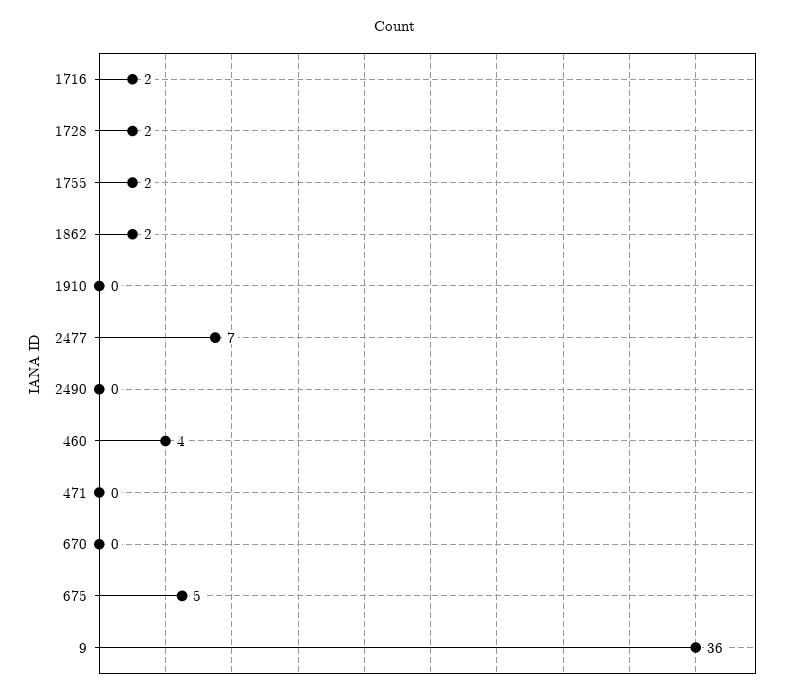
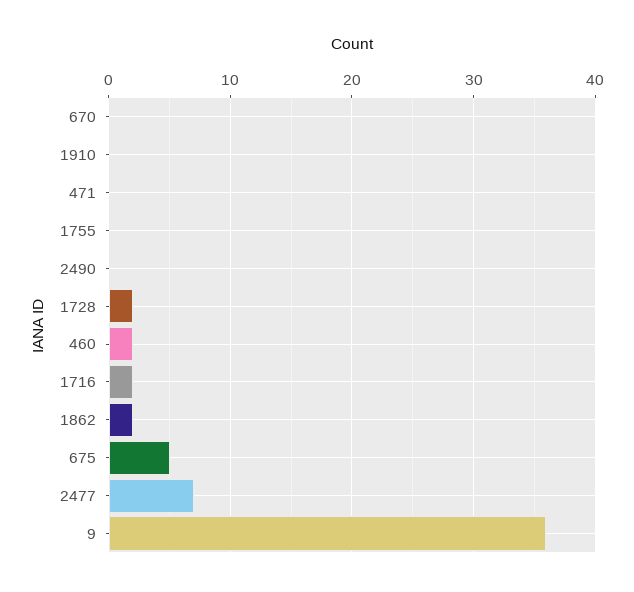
  {
    "1716": 2,
    "1728": 2,
-   "1755": 2,
+   "1755": 0,
    "1862": 2,
    "1910": 0,
    "2477": 7,
    "2490": 0,
-   "460": 4,
+   "460": 2,
    "471": 0,
    "670": 0,
    "675": 5,
    "9": 36
  }

